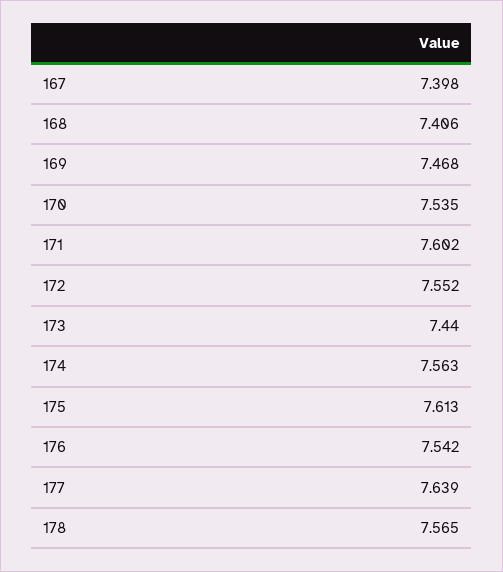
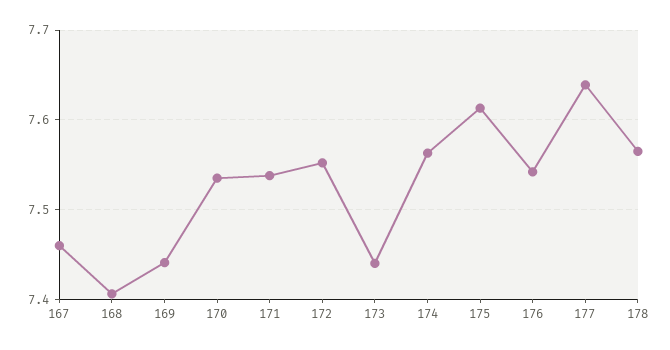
  {
-   "167": 7.398,
+   "167": 7.46,
    "168": 7.406,
-   "169": 7.468,
+   "169": 7.44,
    "170": 7.535,
-   "171": 7.602,
+   "171": 7.54,
    "172": 7.552,
    "173": 7.44,
    "174": 7.563,
    "175": 7.613,
    "176": 7.542,
    "177": 7.639,
    "178": 7.565
  }

